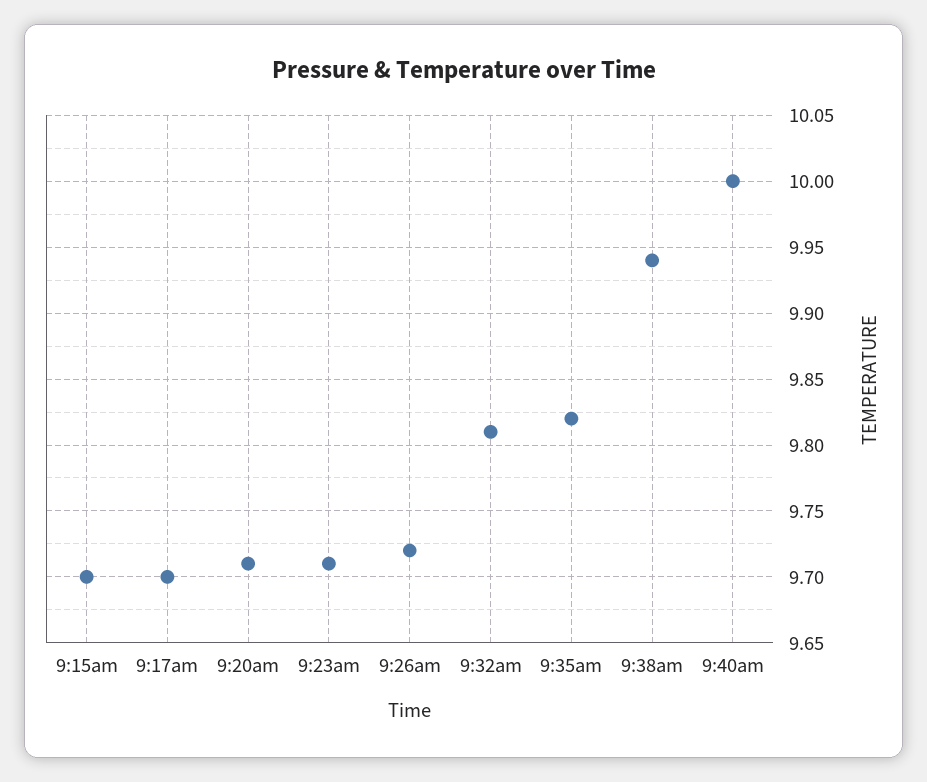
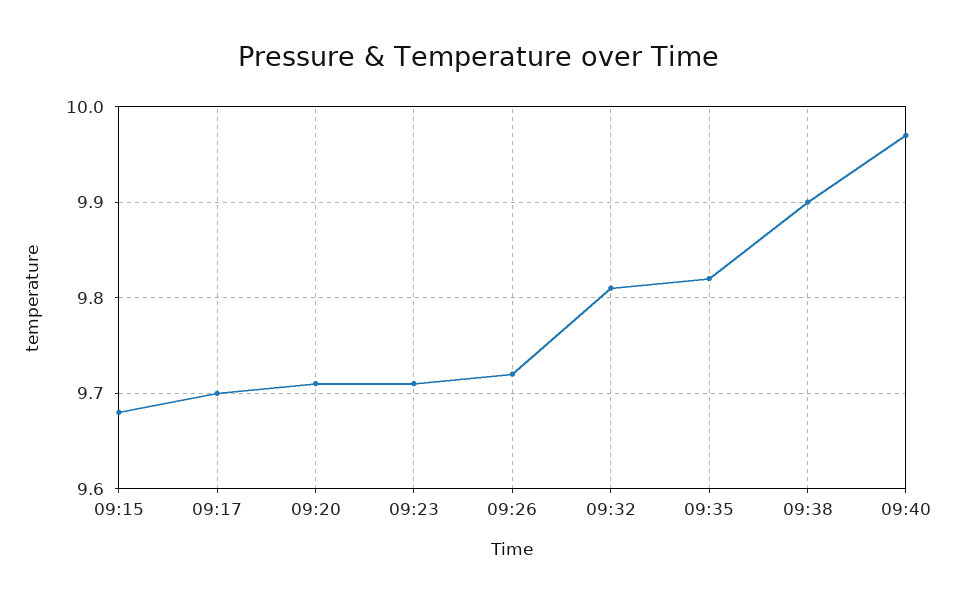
  {
-   "9:15am": 9.7,
+   "9:15am": 9.68,
    "9:17am": 9.7,
    "9:20am": 9.71,
    "9:23am": 9.71,
    "9:26am": 9.72,
    "9:32am": 9.81,
    "9:35am": 9.82,
-   "9:38am": 9.94,
+   "9:38am": 9.9,
-   "9:40am": 10
+   "9:40am": 9.97
  }

